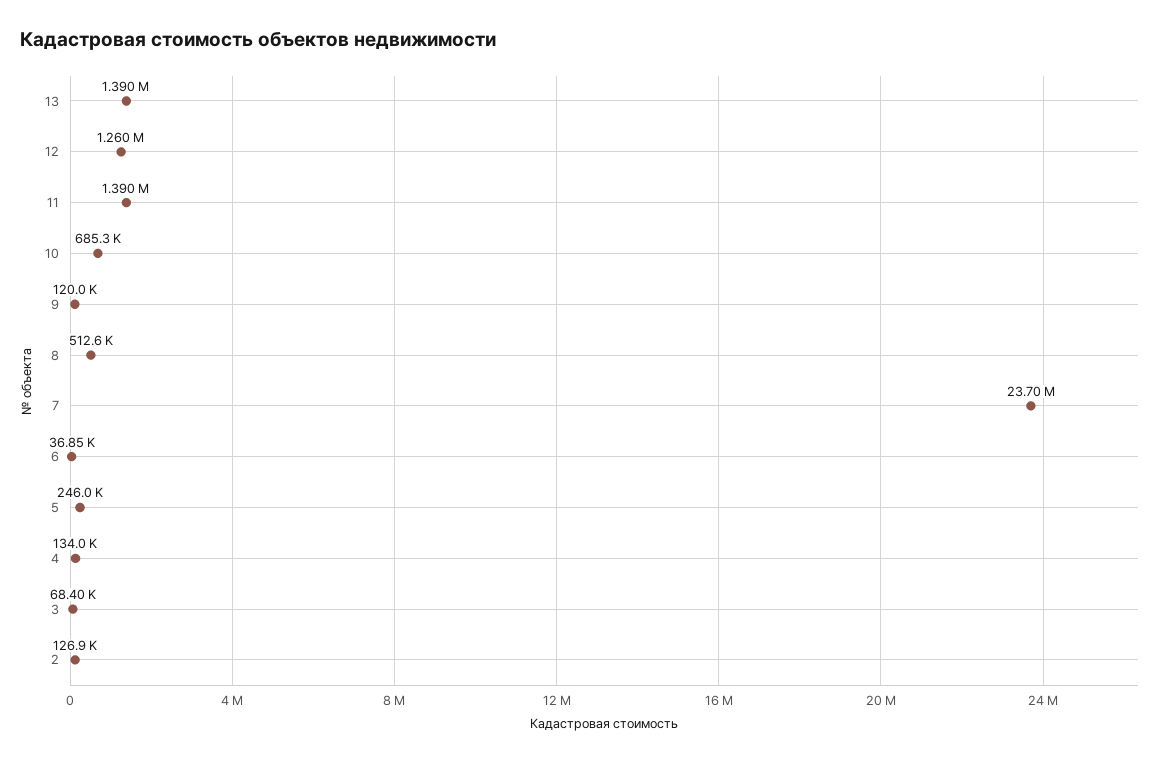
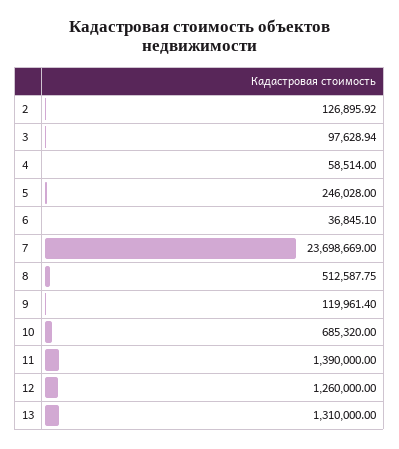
  {
-   "13": 1390000,
+   "13": 1310000,
    "12": 1260000,
    "11": 1390000,
    "10": 685320,
    "9": 119961.4,
    "8": 512587.75,
    "7": 23698669,
    "6": 36845.1,
    "5": 246028,
-   "4": 134000,
+   "4": 58514,
-   "3": 68400,
+   "3": 97628.94,
    "2": 126895.92
  }

